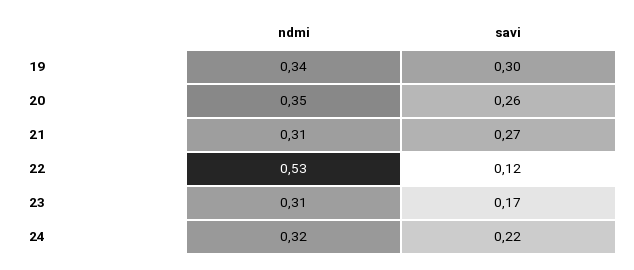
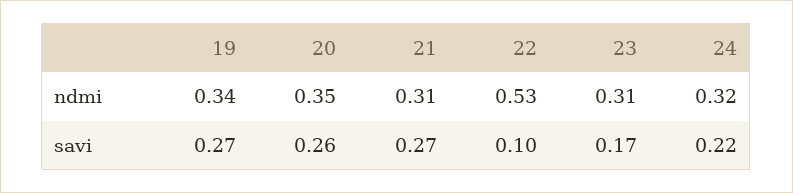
  {
    "ndmi": {
      "19": 0.34,
      "20": 0.35,
      "21": 0.31,
      "22": 0.53,
      "23": 0.31,
      "24": 0.32
    },
    "savi": {
-     "19": 0.3,
+     "19": 0.27,
      "20": 0.26,
      "21": 0.27,
-     "22": 0.12,
+     "22": 0.1,
      "23": 0.17,
      "24": 0.22
    }
  }

